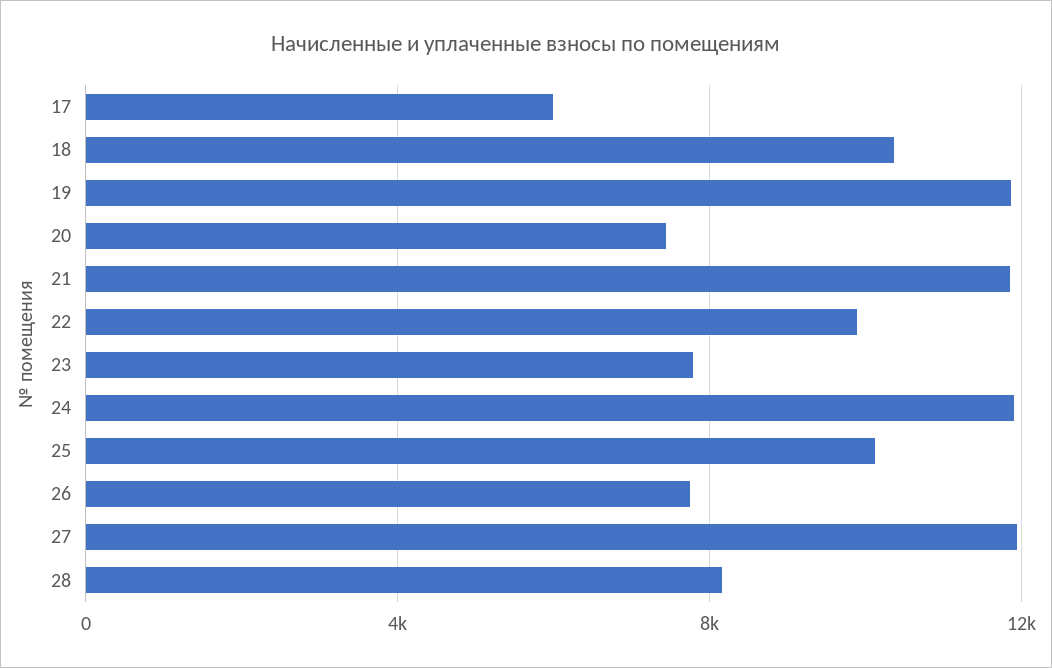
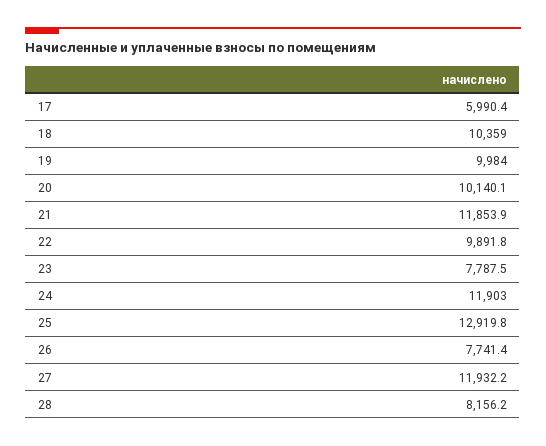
  {
    "17": 5990.4,
    "18": 10359,
-   "19": 12000,
+   "19": 9984,
-   "20": 7500,
+   "20": 10140.1,
    "21": 11853.9,
    "22": 9891.8,
    "23": 7787.5,
    "24": 11903,
-   "25": 10000,
+   "25": 12919.8,
    "26": 7741.4,
    "27": 11932.2,
    "28": 8156.2
  }

